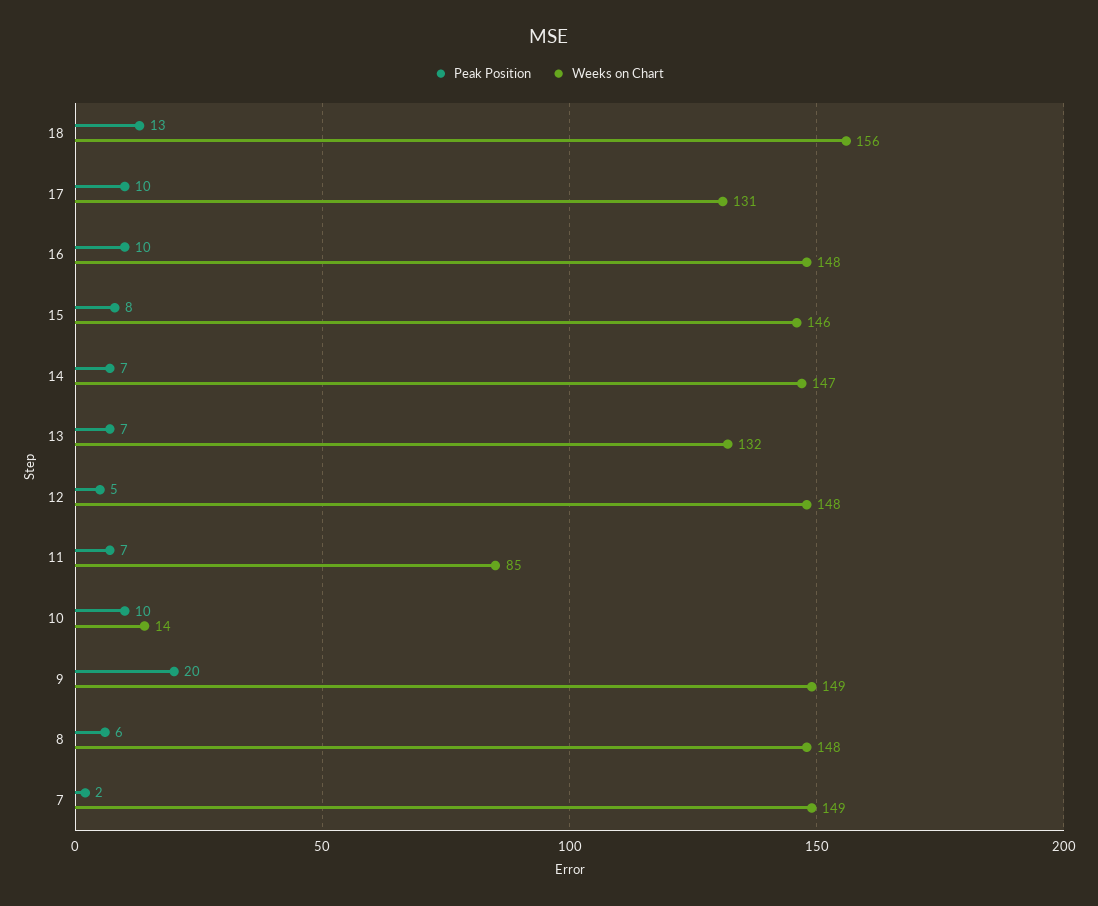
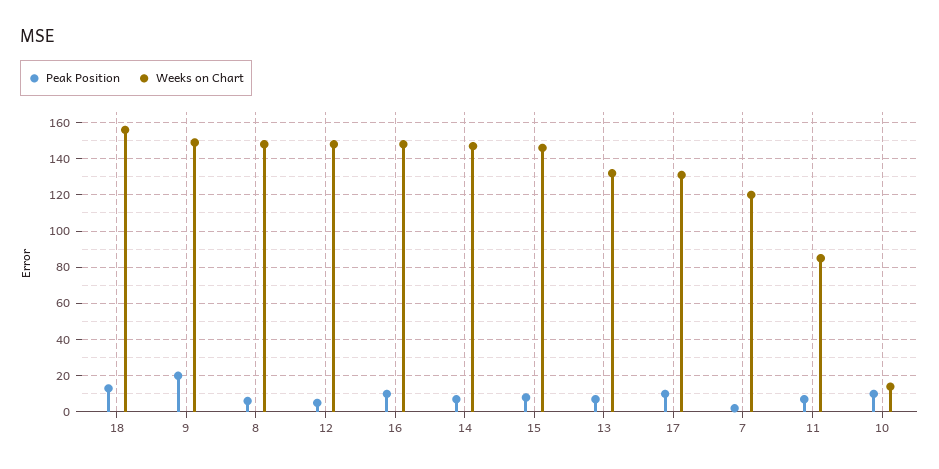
  {
    "Peak Position": {
      "18": 13,
      "17": 10,
      "16": 10,
      "15": 8,
      "14": 7,
      "13": 7,
      "12": 5,
      "11": 7,
      "10": 10,
      "9": 20,
      "8": 6,
      "7": 2
    },
    "Weeks on Chart": {
      "18": 156,
      "17": 131,
      "16": 148,
      "15": 146,
      "14": 147,
      "13": 132,
      "12": 148,
      "11": 85,
      "10": 14,
      "9": 149,
      "8": 148,
-     "7": 149
+     "7": 120
    }
  }

